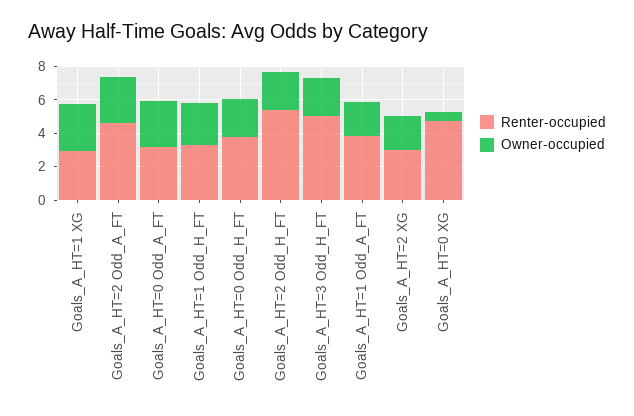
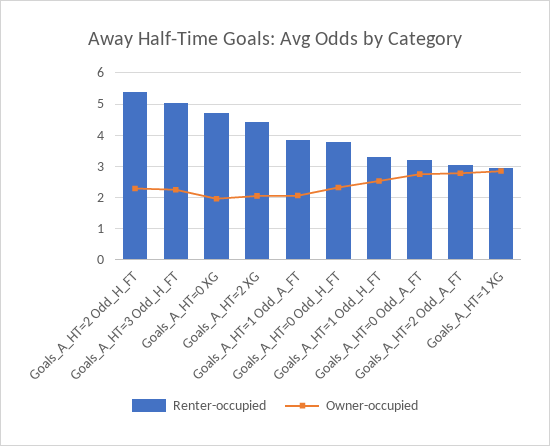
  {
    "Renter-occupied": {
      "Goals_A_HT=1 XG": 3,
-     "Goals_A_HT=2 Odd_A_FT": 4.5,
+     "Goals_A_HT=2 Odd_A_FT": 3,
      "Goals_A_HT=0 Odd_A_FT": 3.2,
      "Goals_A_HT=1 Odd_H_FT": 3.4,
      "Goals_A_HT=0 Odd_H_FT": 3.8,
      "Goals_A_HT=2 Odd_H_FT": 5.4,
      "Goals_A_HT=3 Odd_H_FT": 5,
      "Goals_A_HT=1 Odd_A_FT": 3.8,
-     "Goals_A_HT=2 XG": 3,
+     "Goals_A_HT=2 XG": 4.4,
      "Goals_A_HT=0 XG": 4.8
    },
    "Owner-occupied": {
      "Goals_A_HT=1 XG": 2.8,
      "Goals_A_HT=2 Odd_A_FT": 2.8,
      "Goals_A_HT=0 Odd_A_FT": 2.8,
      "Goals_A_HT=1 Odd_H_FT": 2.6,
      "Goals_A_HT=0 Odd_H_FT": 2.4,
      "Goals_A_HT=2 Odd_H_FT": 2.2,
      "Goals_A_HT=3 Odd_H_FT": 2.2,
      "Goals_A_HT=1 Odd_A_FT": 2,
      "Goals_A_HT=2 XG": 2,
-     "Goals_A_HT=0 XG": 0.5
+     "Goals_A_HT=0 XG": 2
    }
  }

